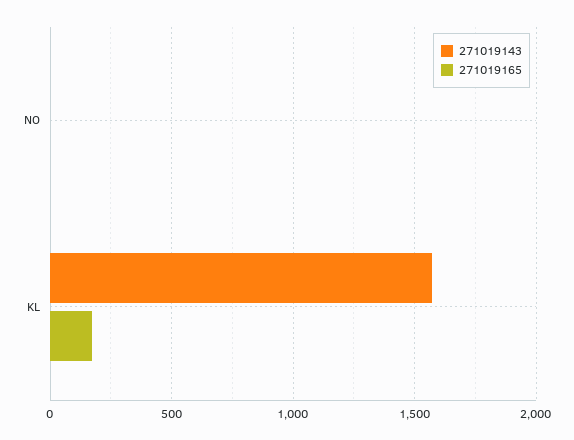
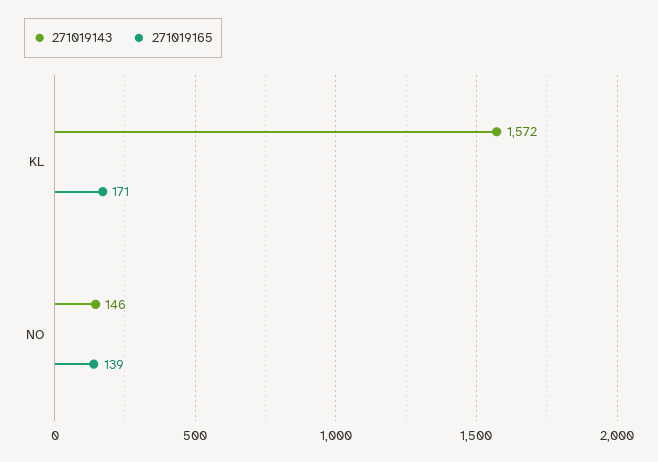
  {
    "271019143": {
-     "NO": 0,
+     "NO": 146,
      "KL": 1572
    },
    "271019165": {
-     "NO": 0,
+     "NO": 139,
      "KL": 171
    }
  }

